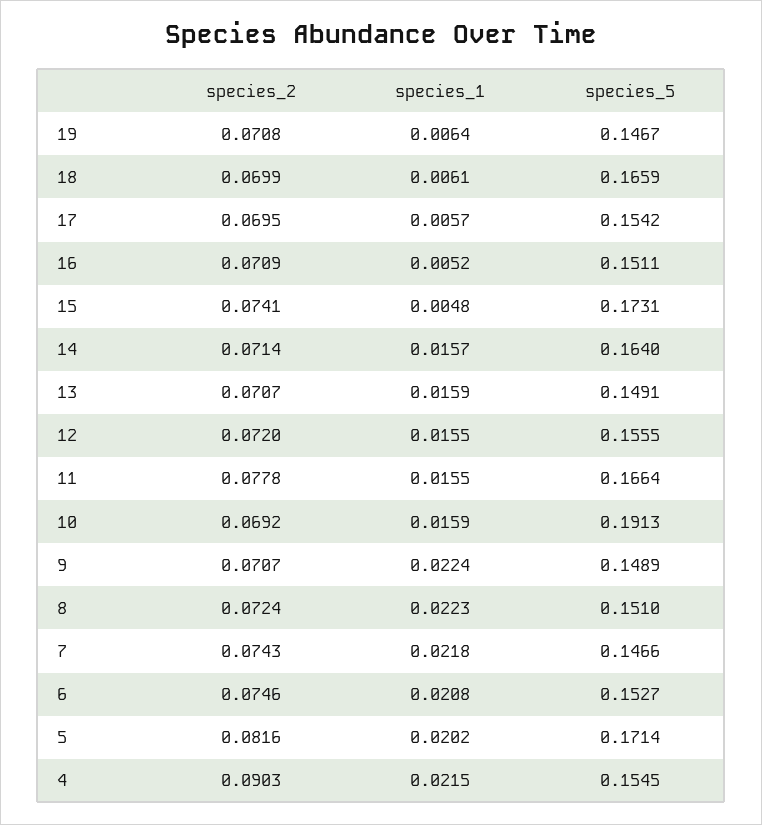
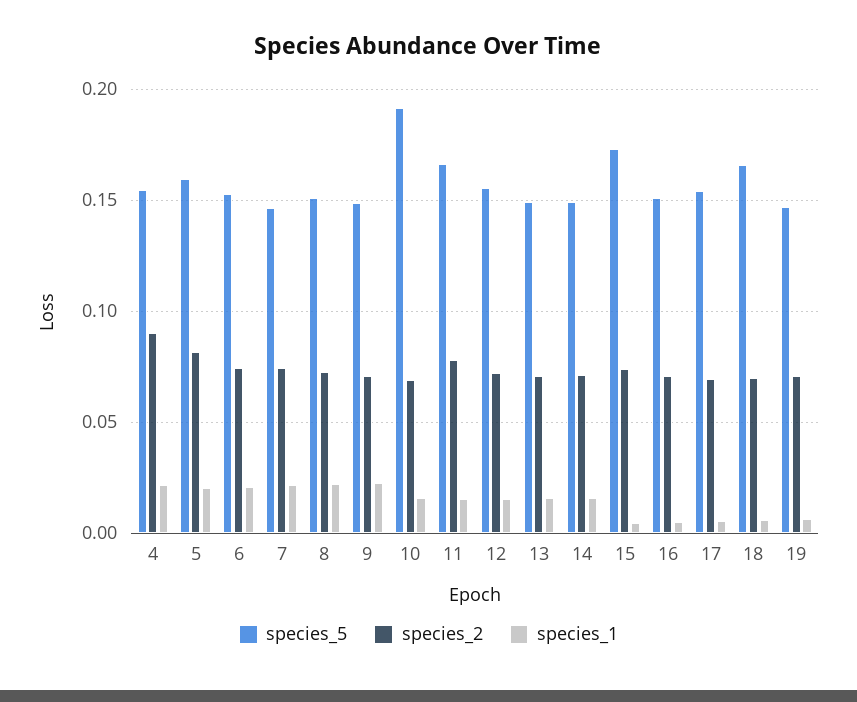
  {
    "species_2": {
      "19": 0.0708,
      "18": 0.0699,
      "17": 0.0695,
      "16": 0.0709,
      "15": 0.0741,
      "14": 0.0714,
      "13": 0.0707,
      "12": 0.072,
      "11": 0.0778,
      "10": 0.0692,
      "9": 0.0707,
      "8": 0.0724,
      "7": 0.0743,
      "6": 0.0746,
      "5": 0.0816,
      "4": 0.0903
    },
    "species_1": {
      "19": 0.0064,
      "18": 0.0061,
      "17": 0.0057,
      "16": 0.0052,
      "15": 0.0048,
      "14": 0.0157,
      "13": 0.0159,
      "12": 0.0155,
      "11": 0.0155,
      "10": 0.0159,
      "9": 0.0224,
      "8": 0.0223,
      "7": 0.0218,
      "6": 0.0208,
      "5": 0.0202,
      "4": 0.0215
    },
    "species_5": {
      "19": 0.1467,
      "18": 0.1659,
      "17": 0.1542,
      "16": 0.1511,
      "15": 0.1731,
-     "14": 0.164,
+     "14": 0.15,
      "13": 0.1491,
      "12": 0.1555,
      "11": 0.1664,
      "10": 0.1913,
      "9": 0.1489,
      "8": 0.151,
      "7": 0.1466,
      "6": 0.1527,
-     "5": 0.1714,
+     "5": 0.16,
      "4": 0.1545
    }
  }

